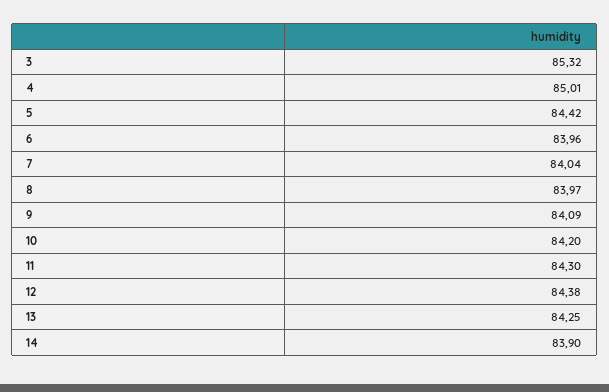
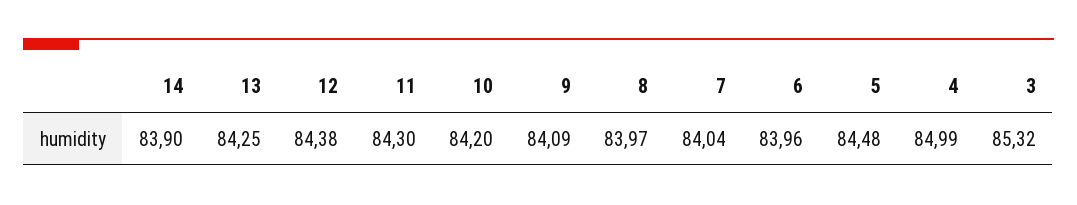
  {
    "3": 85.32,
-   "4": 85.01,
+   "4": 84.99,
-   "5": 84.42,
+   "5": 84.48,
    "6": 83.96,
    "7": 84.04,
    "8": 83.97,
    "9": 84.09,
    "10": 84.2,
    "11": 84.3,
    "12": 84.38,
    "13": 84.25,
    "14": 83.9
  }

